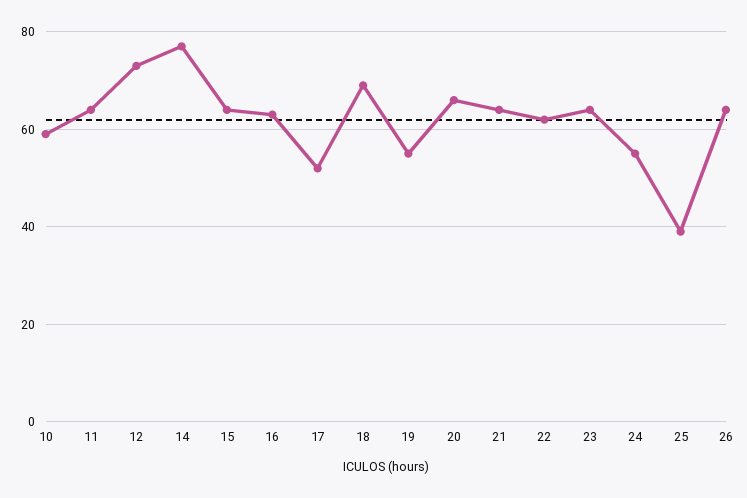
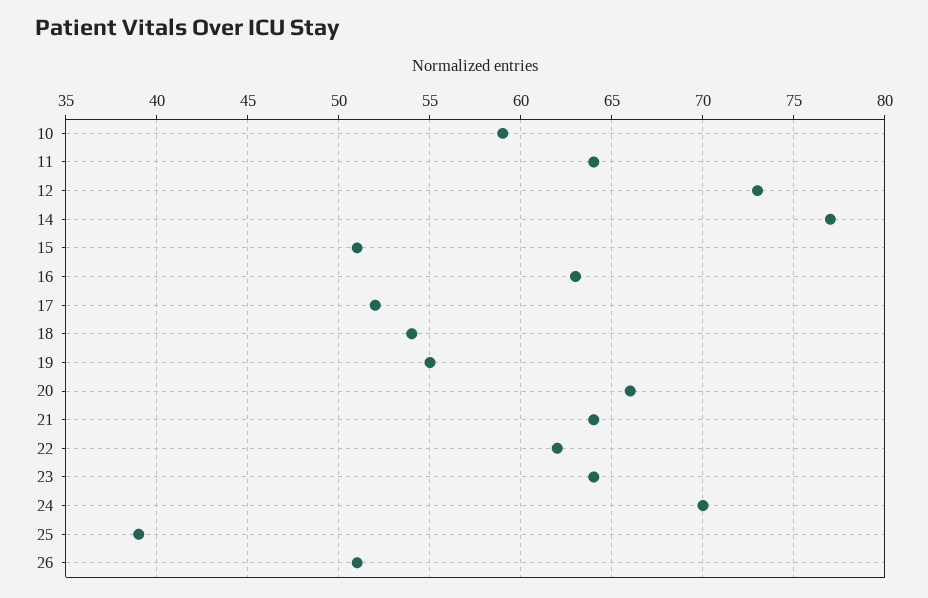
  {
    "10": 59,
    "11": 64,
    "12": 73,
    "14": 77,
-   "15": 65,
+   "15": 51,
    "16": 63,
    "17": 52,
-   "18": 70,
+   "18": 54,
    "19": 55,
    "20": 66,
    "21": 64,
    "22": 62,
    "23": 64,
-   "24": 55,
+   "24": 70,
    "25": 39,
-   "26": 65
+   "26": 51
  }

